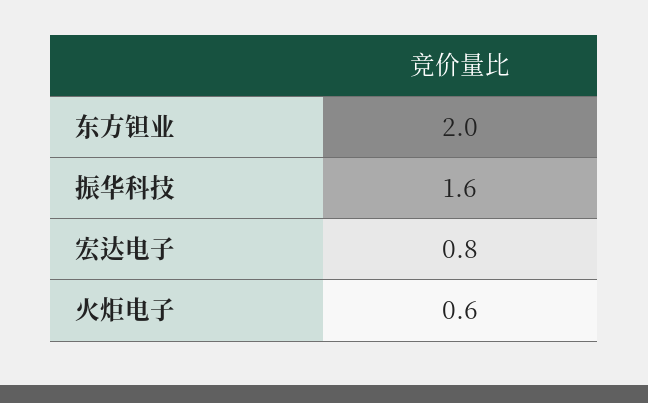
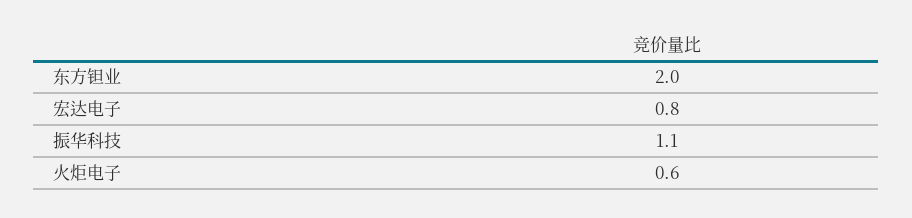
  {
    "东方钽业": 2,
-   "振华科技": 1.6,
+   "振华科技": 1.1,
    "宏达电子": 0.8,
    "火炬电子": 0.6
  }

